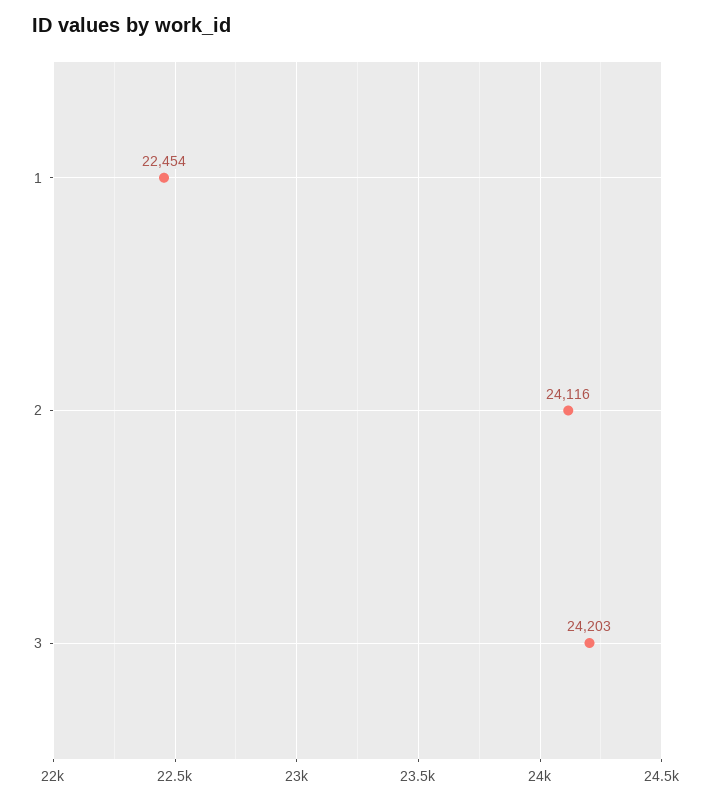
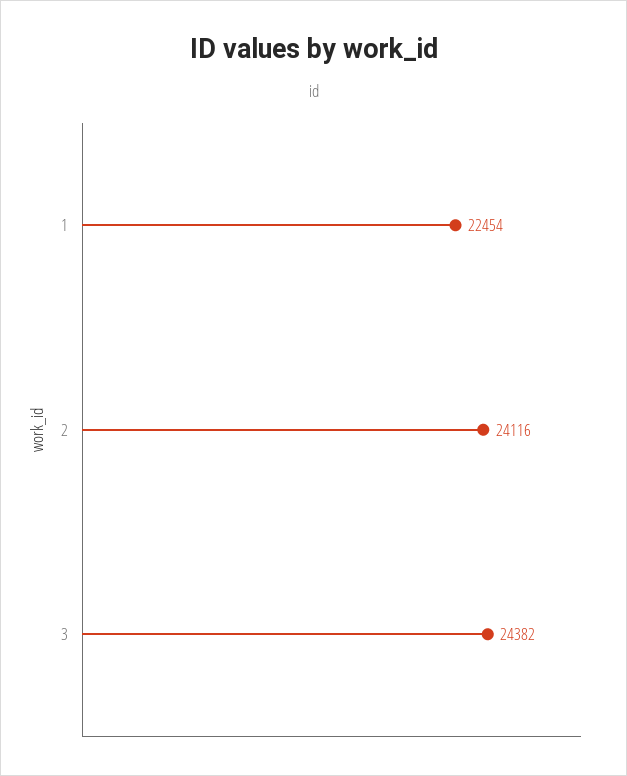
  {
    "1": 22454,
    "2": 24116,
-   "3": 24203
+   "3": 24382
  }

